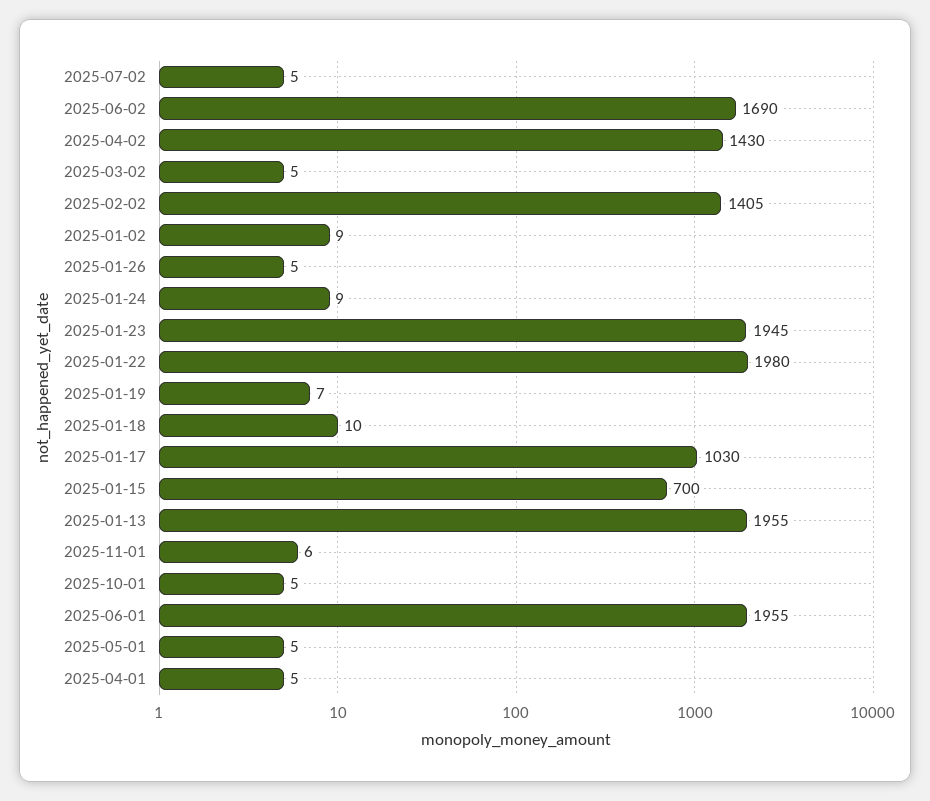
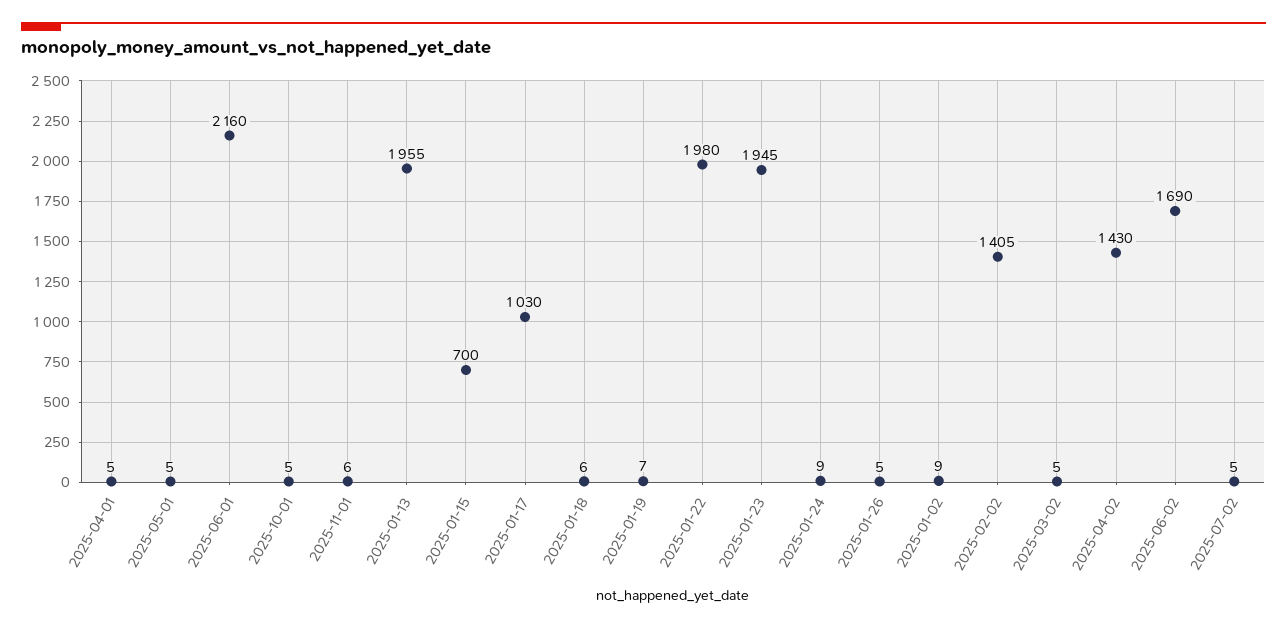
  {
    "2025-07-02": 5,
    "2025-06-02": 1690,
    "2025-04-02": 1430,
    "2025-03-02": 5,
    "2025-02-02": 1405,
    "2025-01-02": 9,
    "2025-01-26": 5,
    "2025-01-24": 9,
    "2025-01-23": 1945,
    "2025-01-22": 1980,
    "2025-01-19": 7,
-   "2025-01-18": 10,
+   "2025-01-18": 6,
    "2025-01-17": 1030,
    "2025-01-15": 700,
    "2025-01-13": 1955,
    "2025-11-01": 6,
    "2025-10-01": 5,
-   "2025-06-01": 1955,
+   "2025-06-01": 2160,
    "2025-05-01": 5,
    "2025-04-01": 5
  }

